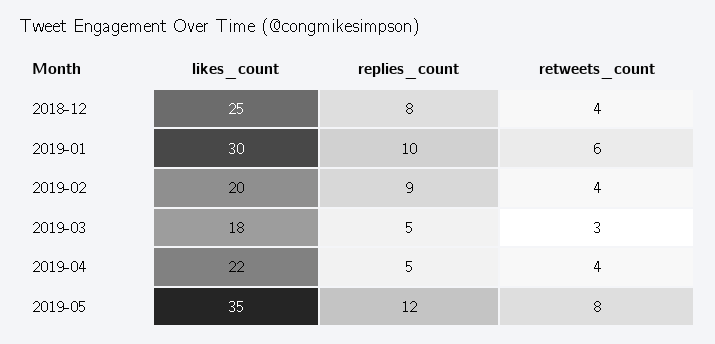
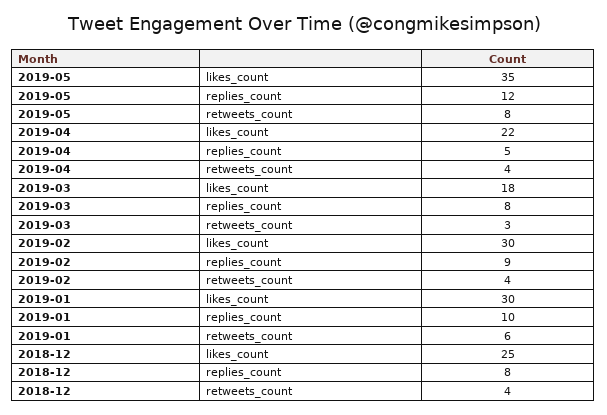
  {
    "likes_count": {
      "2018-12": 25,
      "2019-01": 30,
-     "2019-02": 20,
+     "2019-02": 30,
      "2019-03": 18,
      "2019-04": 22,
      "2019-05": 35
    },
    "replies_count": {
      "2018-12": 8,
      "2019-01": 10,
      "2019-02": 9,
-     "2019-03": 5,
+     "2019-03": 8,
      "2019-04": 5,
      "2019-05": 12
    },
    "retweets_count": {
      "2018-12": 4,
      "2019-01": 6,
      "2019-02": 4,
      "2019-03": 3,
      "2019-04": 4,
      "2019-05": 8
    }
  }

